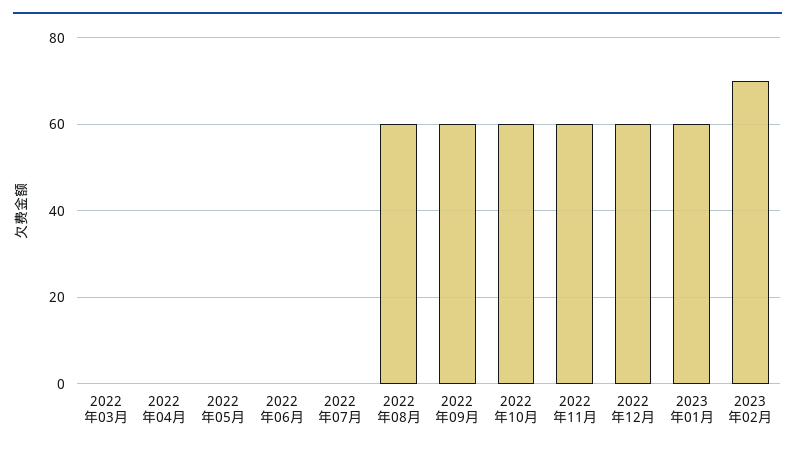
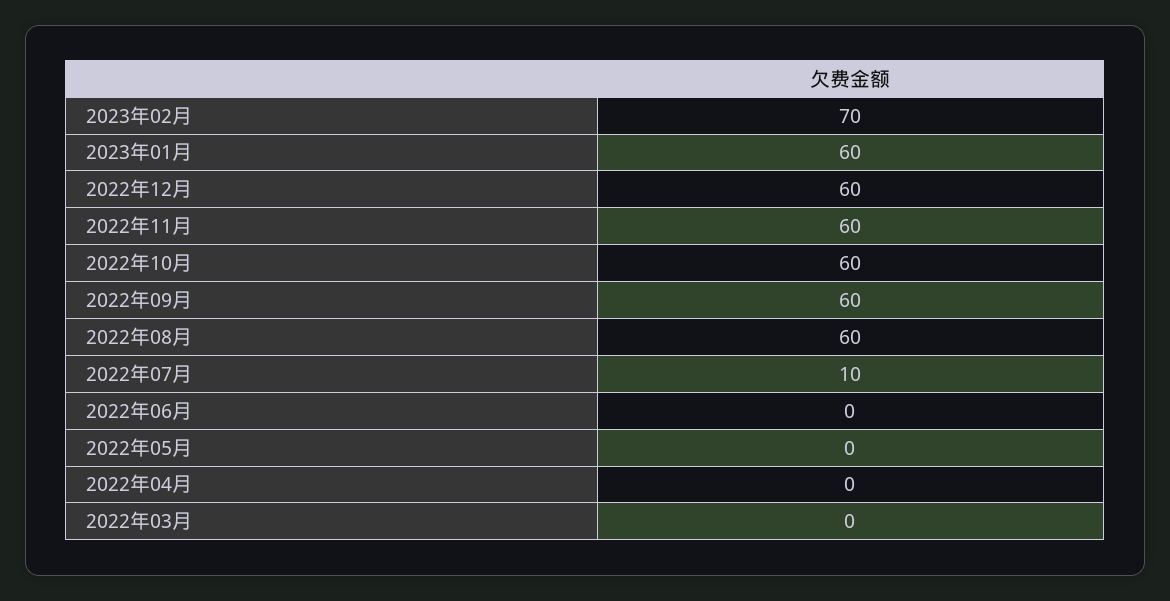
  {
    "2022年03月": 0,
    "2022年04月": 0,
    "2022年05月": 0,
    "2022年06月": 0,
-   "2022年07月": 0,
+   "2022年07月": 10,
    "2022年08月": 60,
    "2022年09月": 60,
    "2022年10月": 60,
    "2022年11月": 60,
    "2022年12月": 60,
    "2023年01月": 60,
    "2023年02月": 70
  }

